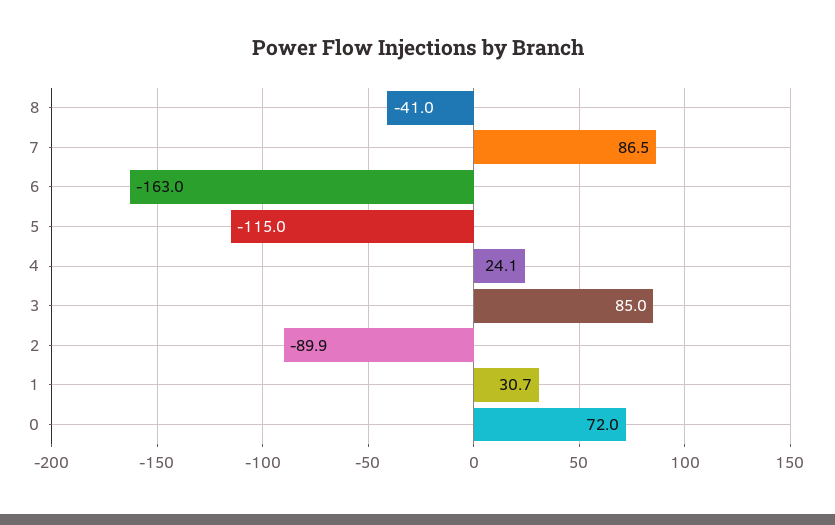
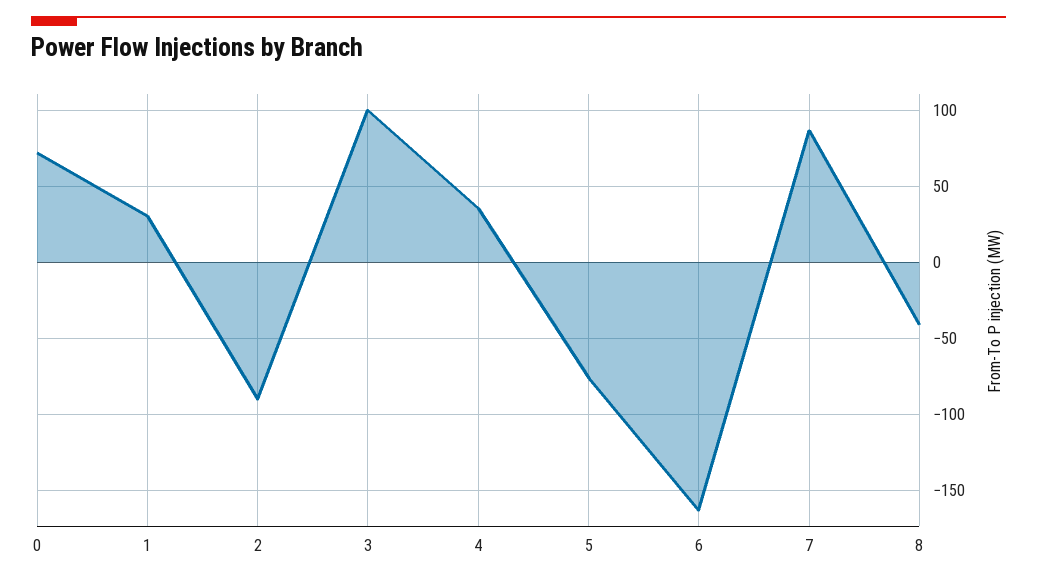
  {
    "8": -41,
    "7": 86.5,
    "6": -163,
-   "5": -115,
+   "5": -75,
-   "4": 24.1,
+   "4": 35,
-   "3": 85,
+   "3": 100,
    "2": -89.9,
    "1": 30.7,
    "0": 72
  }

